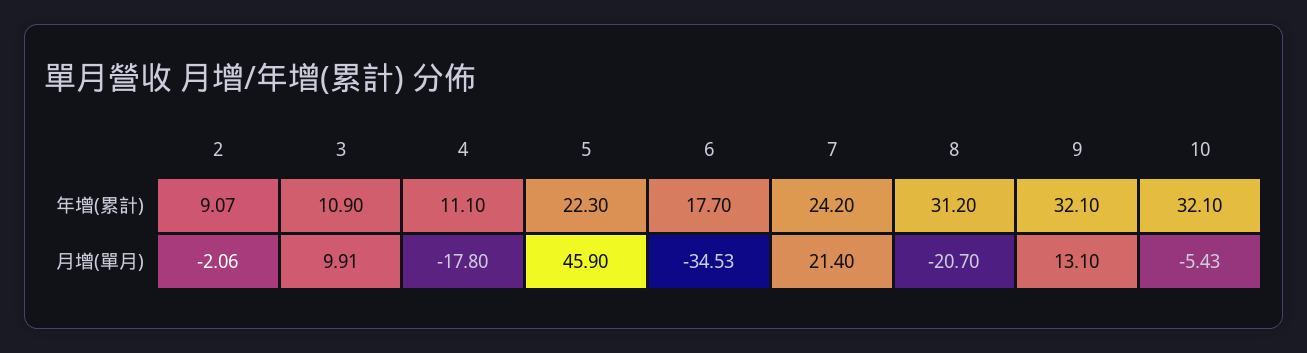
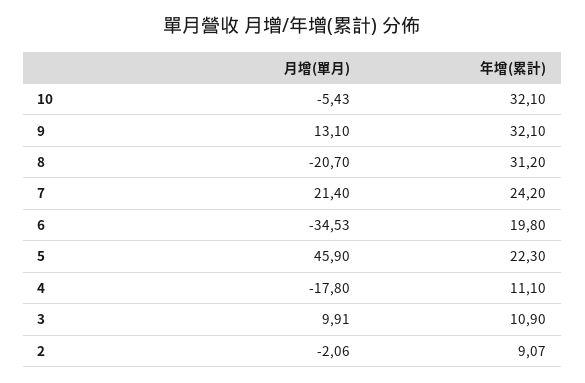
  {
    "2": {
      "年增(累計)": 9.07,
      "月增(單月)": -2.06
    },
    "3": {
      "年增(累計)": 10.9,
      "月增(單月)": 9.91
    },
    "4": {
      "年增(累計)": 11.1,
      "月增(單月)": -17.8
    },
    "5": {
      "年增(累計)": 22.3,
      "月增(單月)": 45.9
    },
    "6": {
-     "年增(累計)": 17.7,
+     "年增(累計)": 19.8,
      "月增(單月)": -34.53
    },
    "7": {
      "年增(累計)": 24.2,
      "月增(單月)": 21.4
    },
    "8": {
      "年增(累計)": 31.2,
      "月增(單月)": -20.7
    },
    "9": {
      "年增(累計)": 32.1,
      "月增(單月)": 13.1
    },
    "10": {
      "年增(累計)": 32.1,
      "月增(單月)": -5.43
    }
  }

